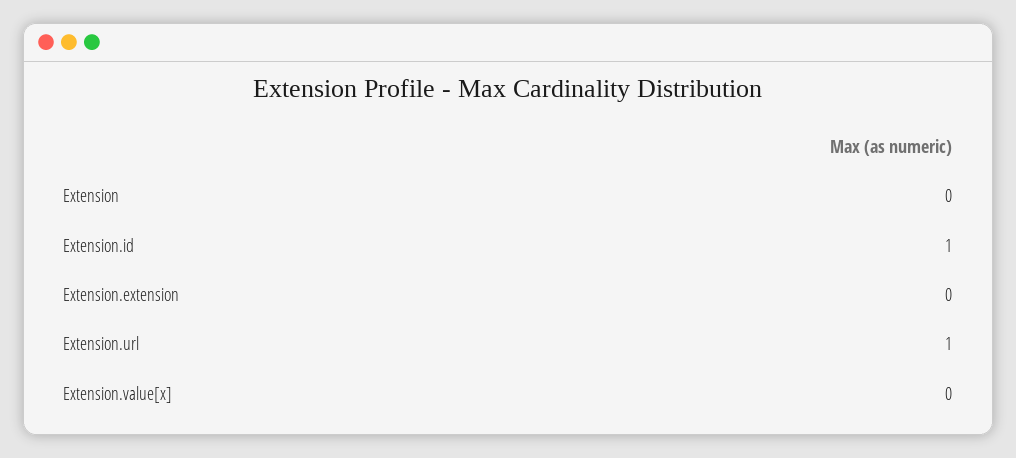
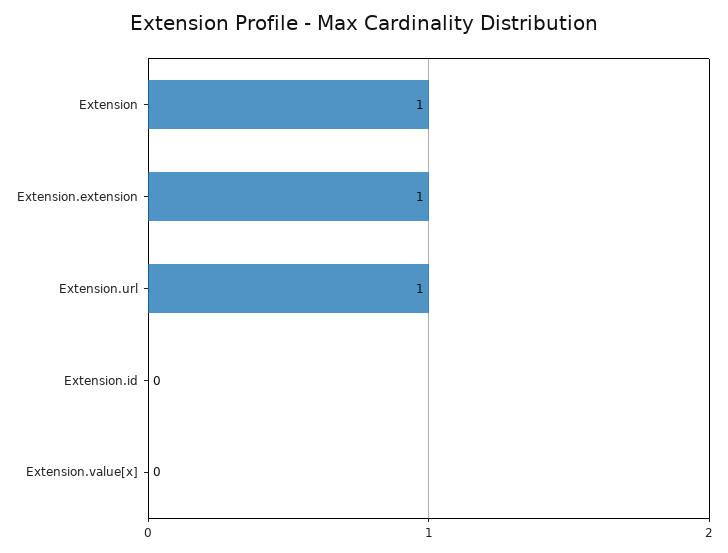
  {
-   "Extension": 0,
+   "Extension": 1,
-   "Extension.id": 1,
+   "Extension.id": 0,
-   "Extension.extension": 0,
+   "Extension.extension": 1,
    "Extension.url": 1,
    "Extension.value[x]": 0
  }

